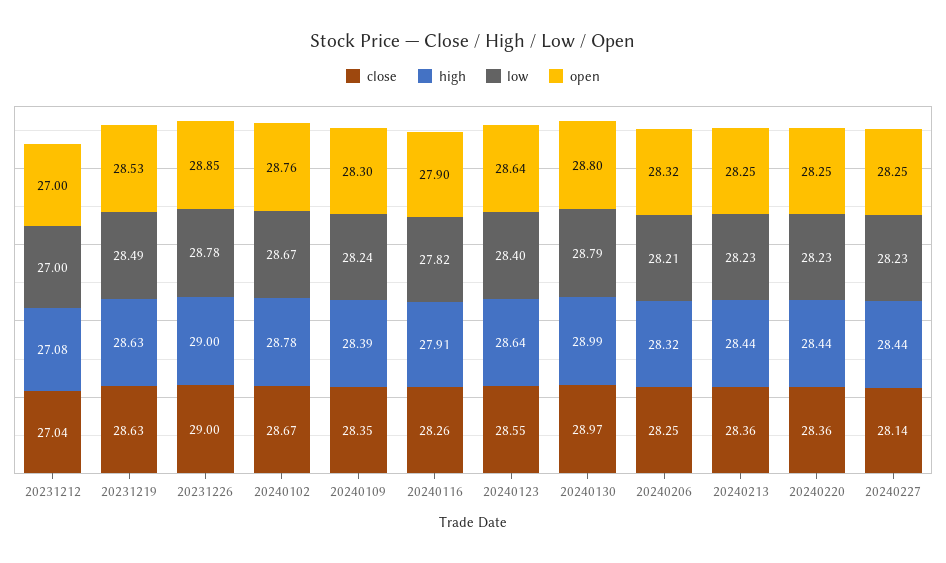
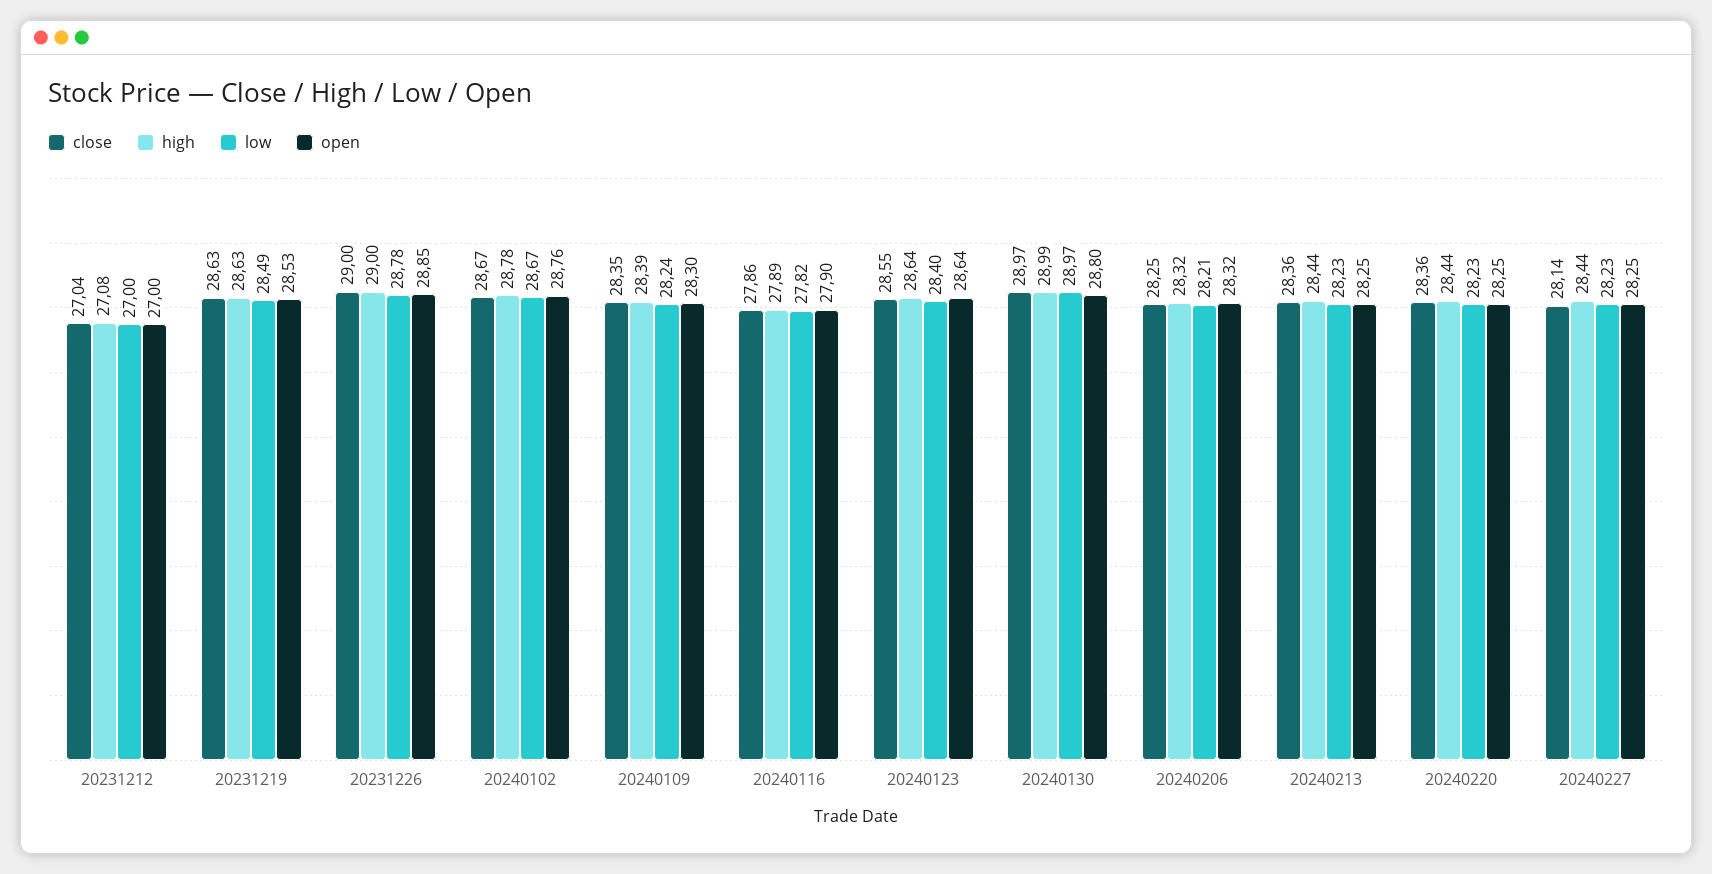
  {
    "close": {
      "20231212": 27.04,
      "20231219": 28.63,
      "20231226": 29,
      "20240102": 28.67,
      "20240109": 28.35,
-     "20240116": 28.26,
+     "20240116": 27.86,
      "20240123": 28.55,
      "20240130": 28.97,
      "20240206": 28.25,
      "20240213": 28.36,
      "20240220": 28.36,
      "20240227": 28.14
    },
    "high": {
      "20231212": 27.08,
      "20231219": 28.63,
      "20231226": 29,
      "20240102": 28.78,
      "20240109": 28.39,
-     "20240116": 27.91,
+     "20240116": 27.89,
      "20240123": 28.64,
      "20240130": 28.99,
      "20240206": 28.32,
      "20240213": 28.44,
      "20240220": 28.44,
      "20240227": 28.44
    },
    "low": {
      "20231212": 27,
      "20231219": 28.49,
      "20231226": 28.78,
      "20240102": 28.67,
      "20240109": 28.24,
      "20240116": 27.82,
      "20240123": 28.4,
-     "20240130": 28.79,
+     "20240130": 28.97,
      "20240206": 28.21,
      "20240213": 28.23,
      "20240220": 28.23,
      "20240227": 28.23
    },
    "open": {
      "20231212": 27,
      "20231219": 28.53,
      "20231226": 28.85,
      "20240102": 28.76,
      "20240109": 28.3,
      "20240116": 27.9,
      "20240123": 28.64,
      "20240130": 28.8,
      "20240206": 28.32,
      "20240213": 28.25,
      "20240220": 28.25,
      "20240227": 28.25
    }
  }

